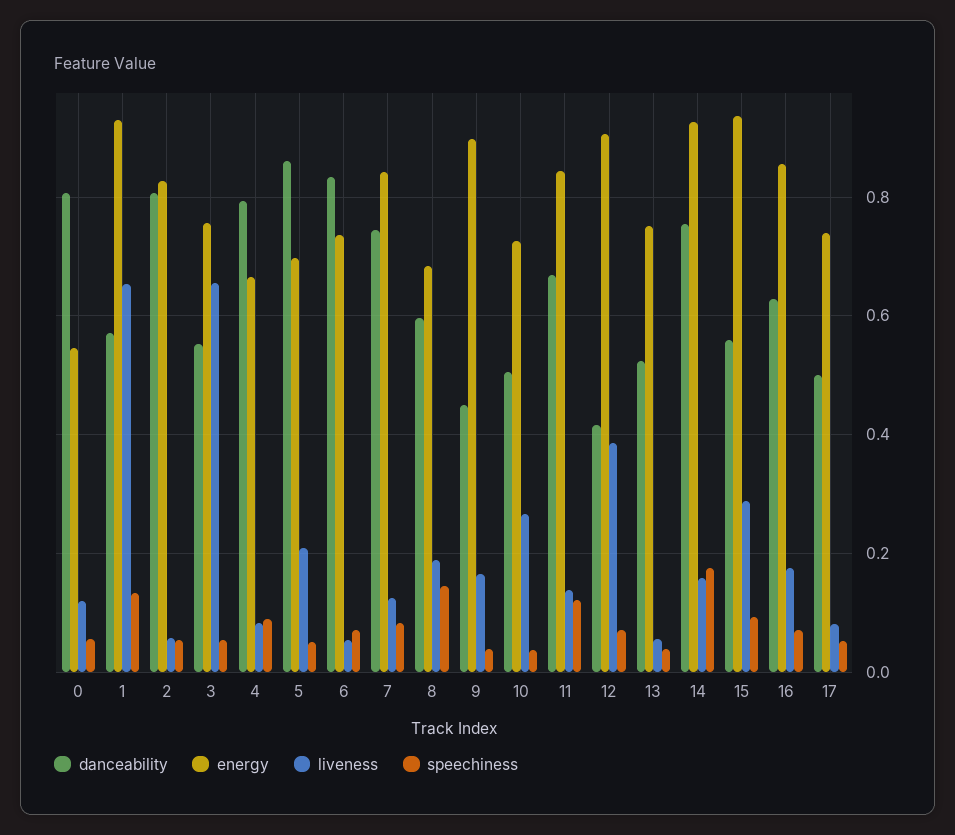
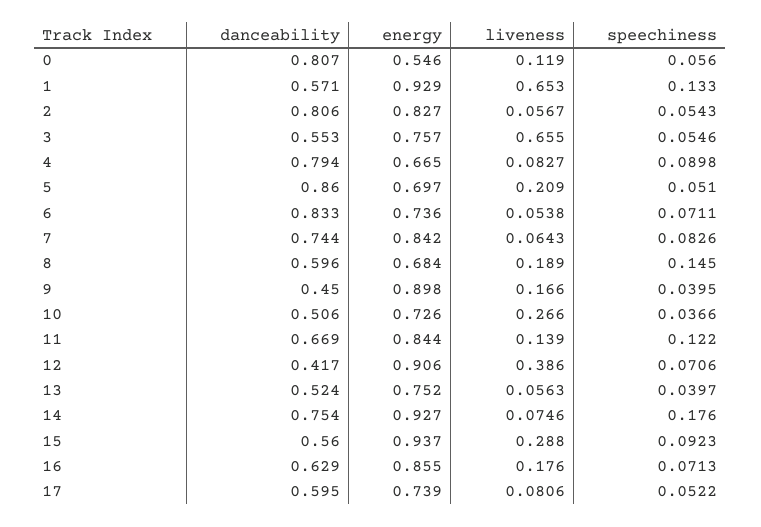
  {
    "danceability": {
      "0": 0.807,
      "1": 0.571,
      "2": 0.806,
      "3": 0.553,
      "4": 0.794,
      "5": 0.86,
      "6": 0.833,
      "7": 0.744,
      "8": 0.596,
      "9": 0.45,
      "10": 0.506,
      "11": 0.669,
      "12": 0.417,
      "13": 0.524,
      "14": 0.754,
      "15": 0.56,
      "16": 0.629,
-     "17": 0.5
+     "17": 0.595
    },
    "energy": {
      "0": 0.546,
      "1": 0.929,
      "2": 0.827,
      "3": 0.757,
      "4": 0.665,
      "5": 0.697,
      "6": 0.736,
      "7": 0.842,
      "8": 0.684,
      "9": 0.898,
      "10": 0.726,
      "11": 0.844,
      "12": 0.906,
      "13": 0.752,
      "14": 0.927,
      "15": 0.937,
      "16": 0.855,
      "17": 0.739
    },
    "liveness": {
      "0": 0.119,
      "1": 0.653,
      "2": 0.0567,
      "3": 0.655,
      "4": 0.0827,
      "5": 0.209,
      "6": 0.0538,
-     "7": 0.12,
+     "7": 0.0643,
      "8": 0.189,
      "9": 0.166,
      "10": 0.266,
      "11": 0.139,
      "12": 0.386,
      "13": 0.0563,
-     "14": 0.16,
+     "14": 0.0746,
      "15": 0.288,
      "16": 0.176,
      "17": 0.0806
    },
    "speechiness": {
      "0": 0.056,
      "1": 0.133,
      "2": 0.0543,
      "3": 0.0546,
      "4": 0.0898,
      "5": 0.051,
      "6": 0.0711,
      "7": 0.0826,
      "8": 0.145,
      "9": 0.0395,
      "10": 0.0366,
      "11": 0.122,
      "12": 0.0706,
      "13": 0.0397,
      "14": 0.176,
      "15": 0.0923,
      "16": 0.0713,
      "17": 0.0522
    }
  }

